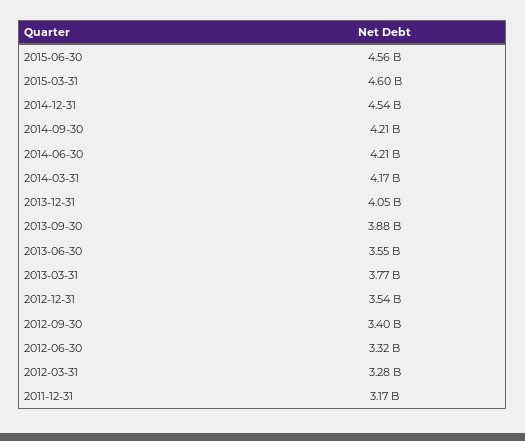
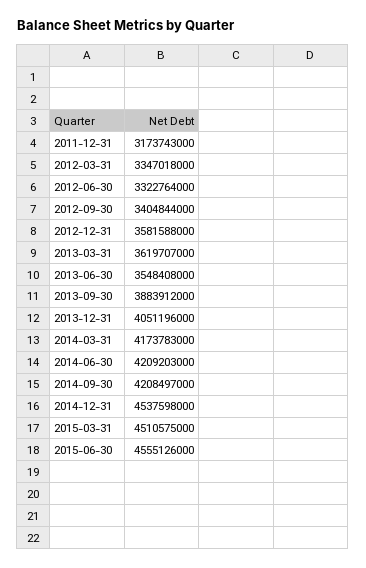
  {
    "2015-06-30": 4555126000,
-   "2015-03-31": 4600000000,
+   "2015-03-31": 4510575000,
    "2014-12-31": 4537598000,
    "2014-09-30": 4208497000,
    "2014-06-30": 4209203000,
    "2014-03-31": 4173783000,
    "2013-12-31": 4051196000,
    "2013-09-30": 3883912000,
    "2013-06-30": 3548408000,
-   "2013-03-31": 3770000000,
+   "2013-03-31": 3619707000,
-   "2012-12-31": 3540000000,
+   "2012-12-31": 3581588000,
    "2012-09-30": 3404844000,
    "2012-06-30": 3322764000,
-   "2012-03-31": 3280000000,
+   "2012-03-31": 3347018000,
    "2011-12-31": 3173743000
  }

